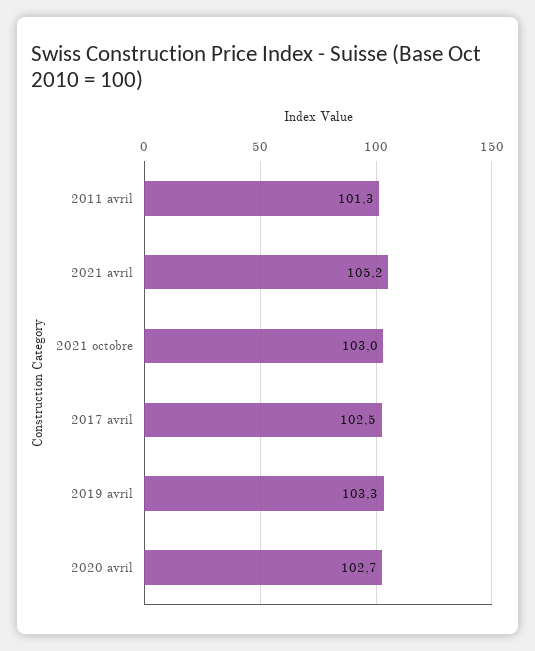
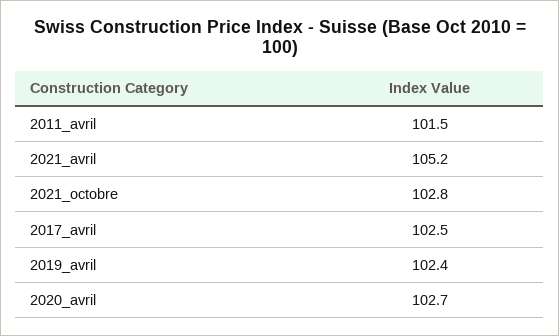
  {
-   "2011 avril": 101.3,
+   "2011 avril": 101.5,
    "2021 avril": 105.2,
-   "2021 octobre": 103,
+   "2021 octobre": 102.8,
    "2017 avril": 102.5,
-   "2019 avril": 103.3,
+   "2019 avril": 102.4,
    "2020 avril": 102.7
  }

